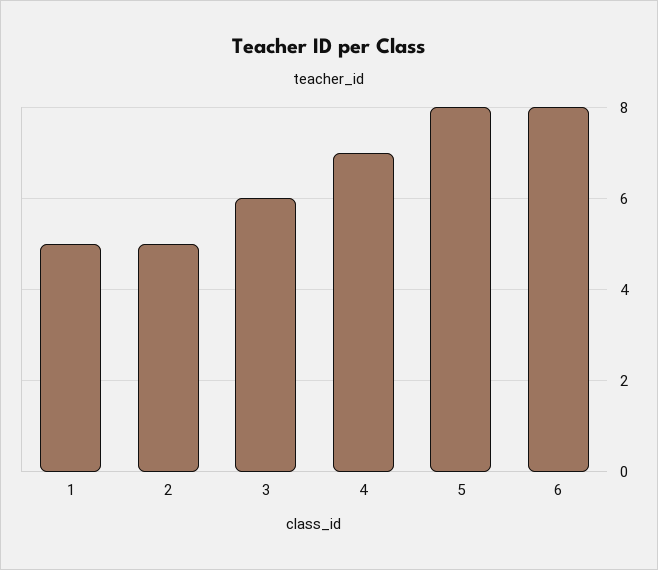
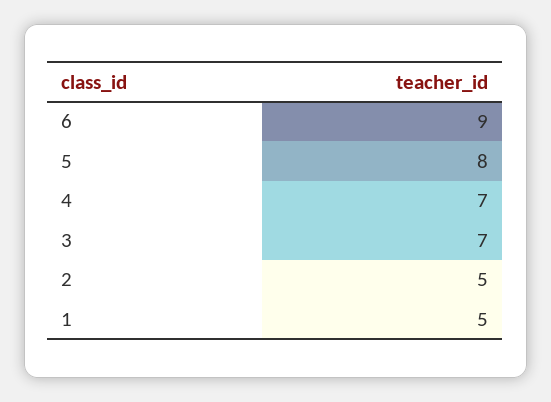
  {
    "1": 5,
    "2": 5,
-   "3": 6,
+   "3": 7,
    "4": 7,
    "5": 8,
-   "6": 8
+   "6": 9
  }

